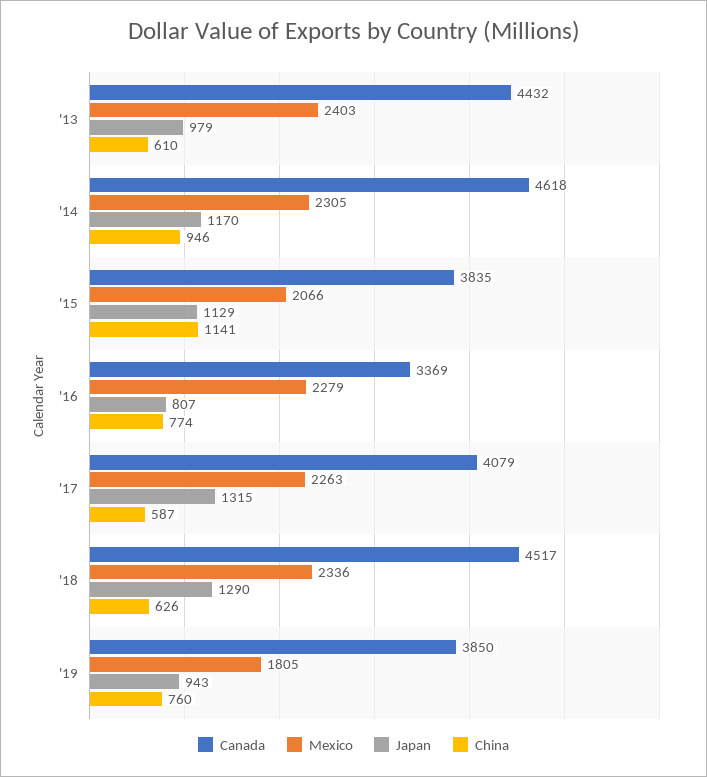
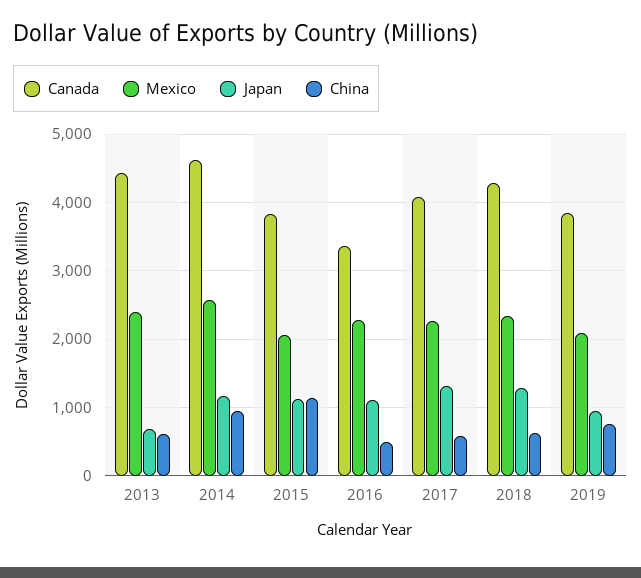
  {
    "Canada": {
      "'13": 4432,
      "'14": 4618,
      "'15": 3835,
      "'16": 3369,
      "'17": 4079,
-     "'18": 4517,
+     "'18": 4300,
      "'19": 3850
    },
    "Mexico": {
      "'13": 2403,
-     "'14": 2305,
+     "'14": 2600,
      "'15": 2066,
      "'16": 2279,
      "'17": 2263,
      "'18": 2336,
-     "'19": 1805
+     "'19": 2100
    },
    "Japan": {
-     "'13": 979,
+     "'13": 700,
      "'14": 1170,
      "'15": 1129,
-     "'16": 807,
+     "'16": 1100,
      "'17": 1315,
      "'18": 1290,
      "'19": 943
    },
    "China": {
      "'13": 610,
      "'14": 946,
      "'15": 1141,
-     "'16": 774,
+     "'16": 500,
      "'17": 587,
      "'18": 626,
      "'19": 760
    }
  }

